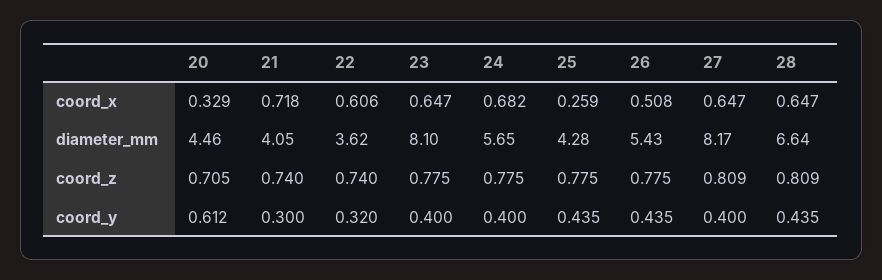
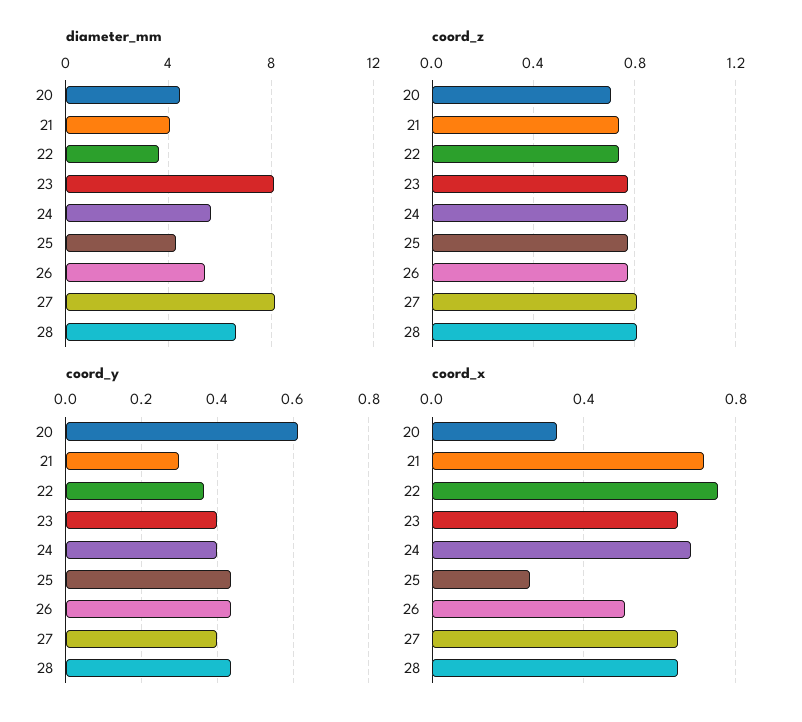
  {
    "coord_x": {
      "20": 0.329,
      "21": 0.718,
-     "22": 0.606,
+     "22": 0.75,
      "23": 0.647,
      "24": 0.682,
      "25": 0.259,
      "26": 0.508,
      "27": 0.647,
      "28": 0.647
    },
    "diameter_mm": {
      "20": 4.46,
      "21": 4.05,
      "22": 3.62,
      "23": 8.1,
      "24": 5.65,
      "25": 4.28,
      "26": 5.43,
      "27": 8.17,
      "28": 6.64
    },
    "coord_z": {
      "20": 0.705,
      "21": 0.74,
      "22": 0.74,
      "23": 0.775,
      "24": 0.775,
      "25": 0.775,
      "26": 0.775,
      "27": 0.809,
      "28": 0.809
    },
    "coord_y": {
      "20": 0.612,
      "21": 0.3,
-     "22": 0.32,
+     "22": 0.36,
      "23": 0.4,
      "24": 0.4,
      "25": 0.435,
      "26": 0.435,
      "27": 0.4,
      "28": 0.435
    }
  }

